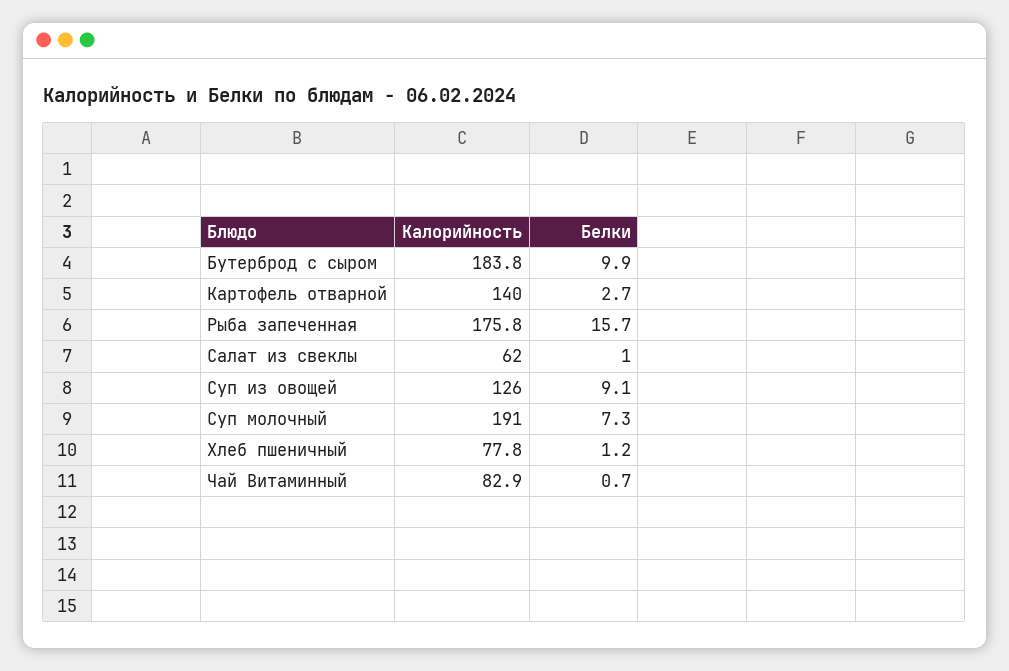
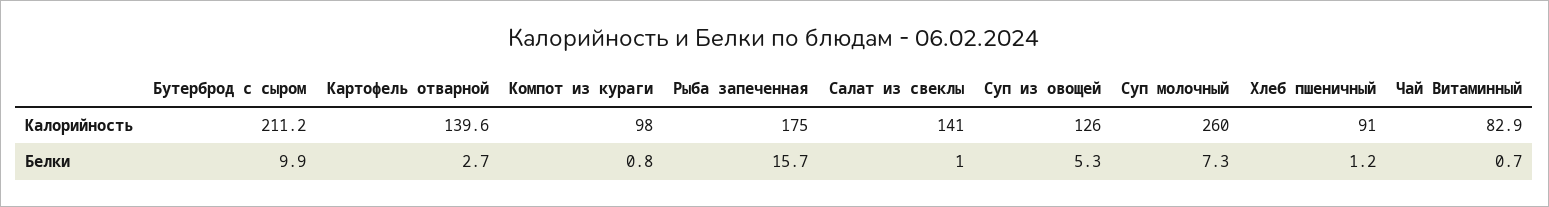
  {
    "Калорийность": {
-     "Бутерброд с сыром": 183.8,
+     "Бутерброд с сыром": 211.2,
-     "Картофель отварной": 140,
+     "Картофель отварной": 139.6,
-     "Рыба запеченная": 175.8,
+     "Рыба запеченная": 175,
-     "Салат из свеклы": 62,
+     "Салат из свеклы": 141,
      "Суп из овощей": 126,
-     "Суп молочный": 191,
+     "Суп молочный": 260,
-     "Хлеб пшеничный": 77.8,
+     "Хлеб пшеничный": 91,
-     "Чай Витаминный": 82.9
+     "Чай Витаминный": 82.9,
+     "Компот из кураги": 98
    },
    "Белки": {
      "Бутерброд с сыром": 9.9,
      "Картофель отварной": 2.7,
      "Рыба запеченная": 15.7,
      "Салат из свеклы": 1,
-     "Суп из овощей": 9.1,
+     "Суп из овощей": 5.3,
      "Суп молочный": 7.3,
      "Хлеб пшеничный": 1.2,
-     "Чай Витаминный": 0.7
+     "Чай Витаминный": 0.7,
+     "Компот из кураги": 0.8
    }
  }

